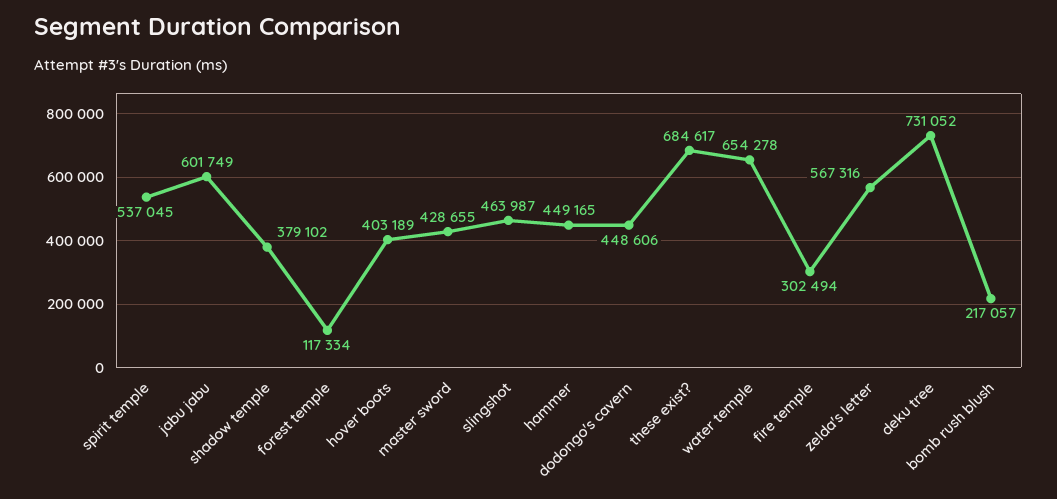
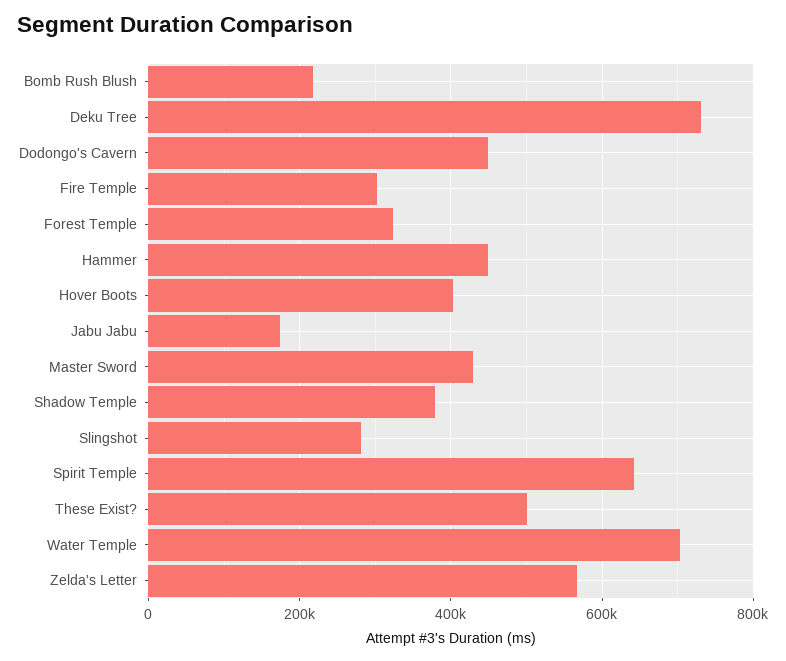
  {
-   "spirit temple": 537045,
+   "spirit temple": 640000,
-   "jabu jabu": 601749,
+   "jabu jabu": 180000,
    "shadow temple": 379102,
-   "forest temple": 117334,
+   "forest temple": 320000,
    "hover boots": 403189,
    "master sword": 428655,
-   "slingshot": 463987,
+   "slingshot": 280000,
    "hammer": 449165,
    "dodongo's cavern": 448606,
-   "these exist?": 684617,
+   "these exist?": 500000,
-   "water temple": 654278,
+   "water temple": 700000,
    "fire temple": 302494,
    "zelda's letter": 567316,
    "deku tree": 731052,
    "bomb rush blush": 217057
  }

